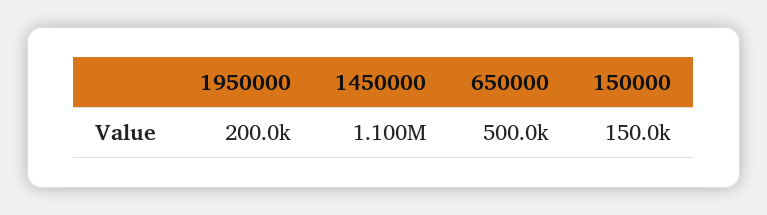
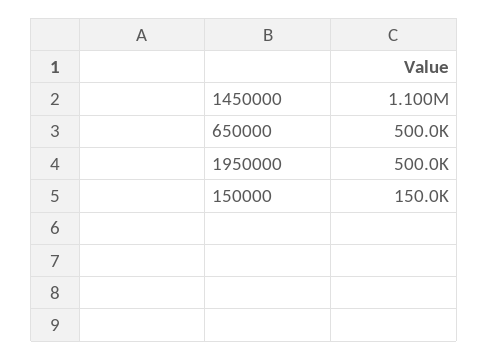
  {
-   "1950000": 200000,
+   "1950000": 500000,
    "1450000": 1100000,
    "650000": 500000,
    "150000": 150000
  }

